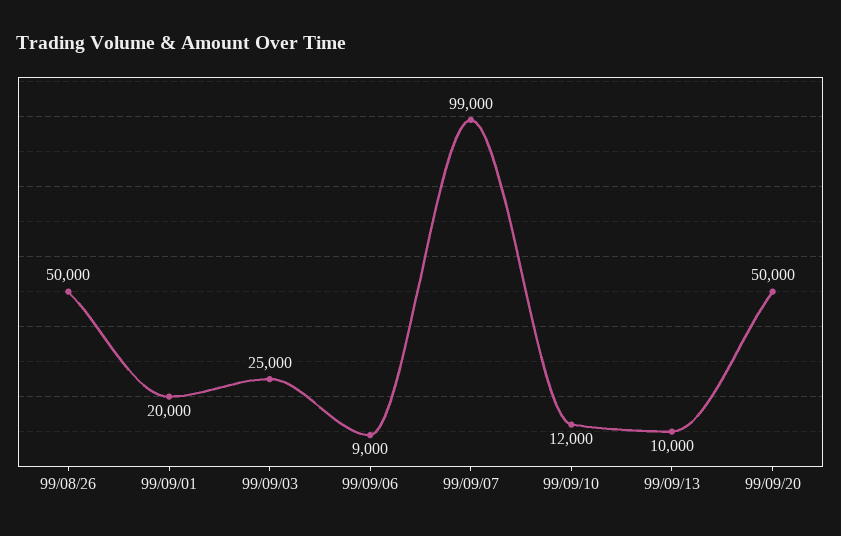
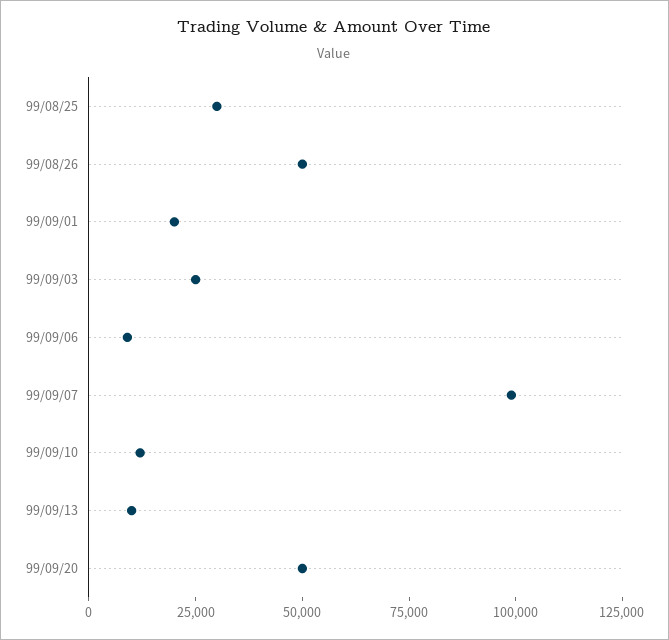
  {
    "99/08/26": 50000,
    "99/09/01": 20000,
    "99/09/03": 25000,
    "99/09/06": 9000,
    "99/09/07": 99000,
    "99/09/10": 12000,
    "99/09/13": 10000,
-   "99/09/20": 50000
+   "99/09/20": 50000,
+   "99/08/25": 30000
  }

